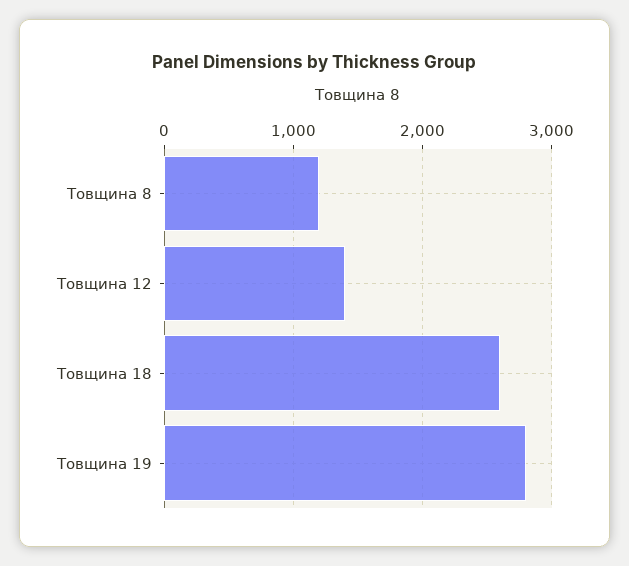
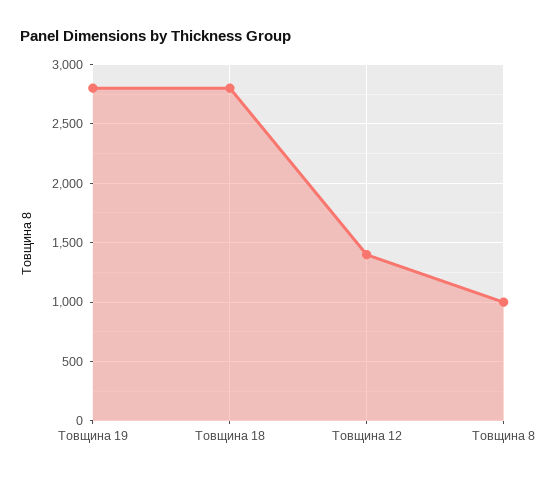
  {
-   "Товщина 8": 1200,
+   "Товщина 8": 1000,
    "Товщина 12": 1400,
-   "Товщина 18": 2600,
+   "Товщина 18": 2800,
    "Товщина 19": 2800
  }

